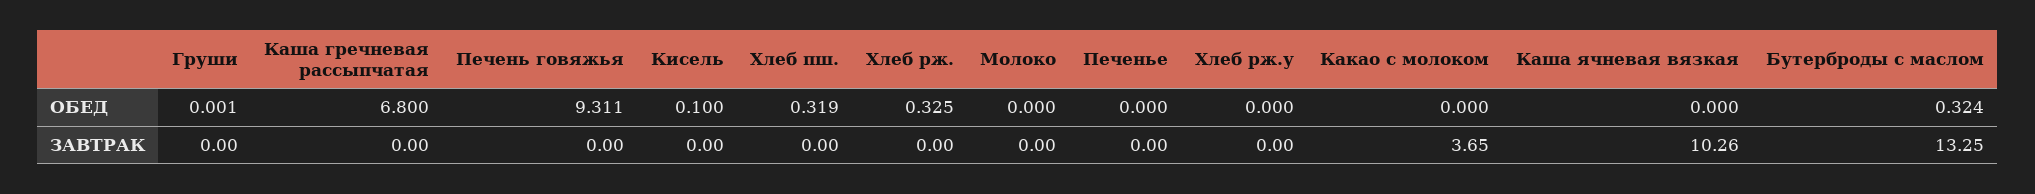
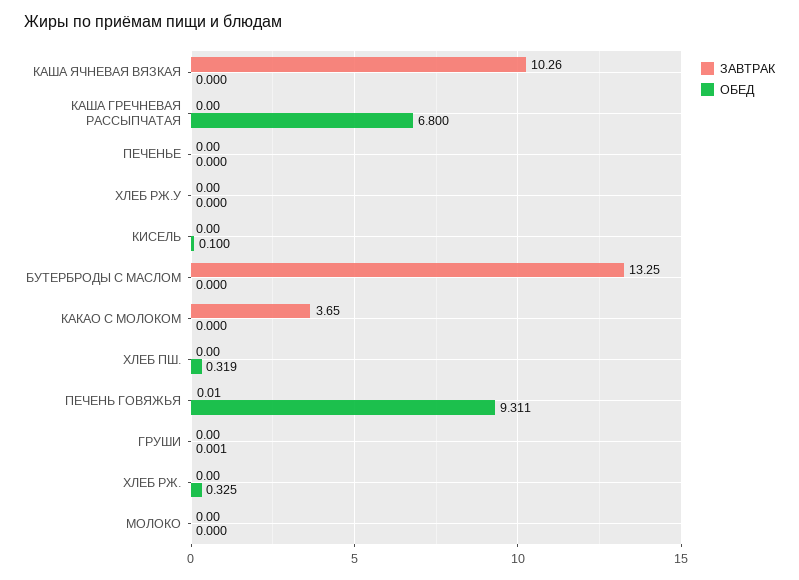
  {
    "ОБЕД": {
      "Груши": 0.001,
      "Каша гречневая рассыпчатая": 6.8,
      "Печень говяжья": 9.311,
      "Кисель": 0.1,
      "Хлеб пш.": 0.319,
      "Хлеб рж.": 0.325,
      "Молоко": 0,
      "Печенье": 0,
      "Хлеб рж.у": 0,
      "Какао с молоком": 0,
      "Каша ячневая вязкая": 0,
-     "Бутерброды с маслом": 0.324
+     "Бутерброды с маслом": 0
    },
    "ЗАВТРАК": {
      "Груши": 0,
      "Каша гречневая рассыпчатая": 0,
-     "Печень говяжья": 0,
+     "Печень говяжья": 0.01,
      "Кисель": 0,
      "Хлеб пш.": 0,
      "Хлеб рж.": 0,
      "Молоко": 0,
      "Печенье": 0,
      "Хлеб рж.у": 0,
      "Какао с молоком": 3.65,
      "Каша ячневая вязкая": 10.26,
      "Бутерброды с маслом": 13.25
    }
  }

